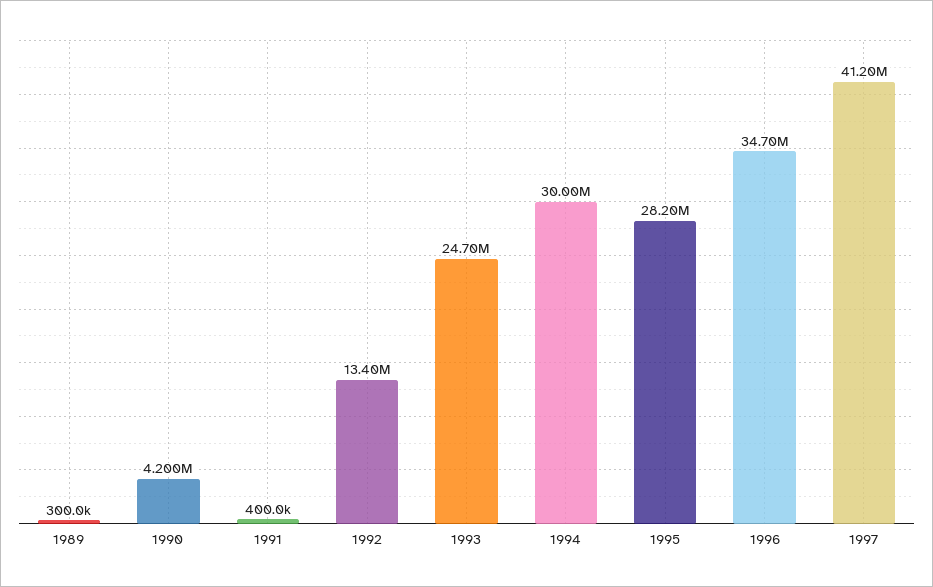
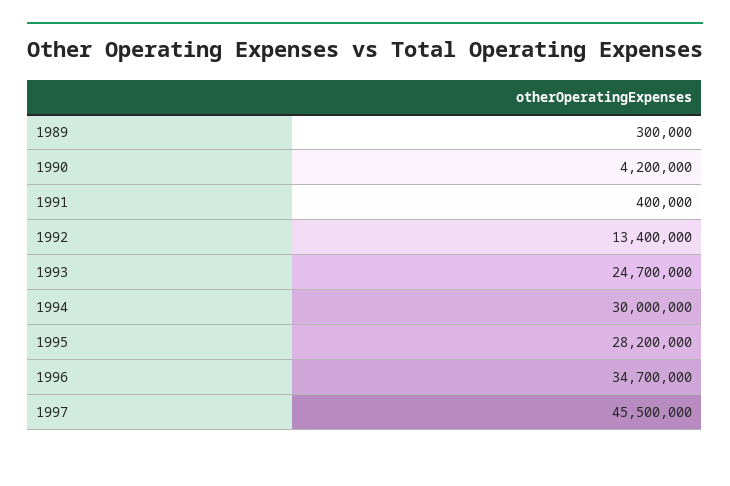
  {
    "1989": 300000,
    "1990": 4200000,
    "1991": 400000,
    "1992": 13400000,
    "1993": 24700000,
    "1994": 30000000,
    "1995": 28200000,
    "1996": 34700000,
-   "1997": 41200000
+   "1997": 45500000
  }

